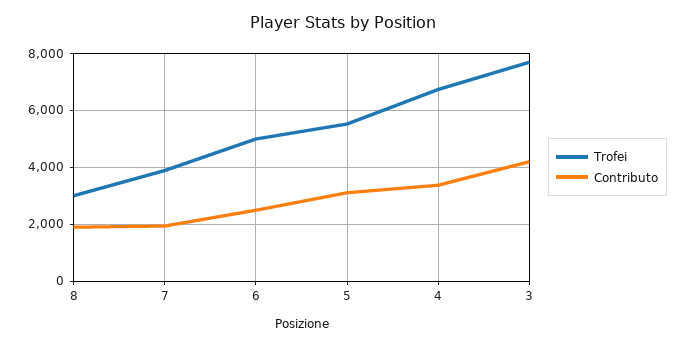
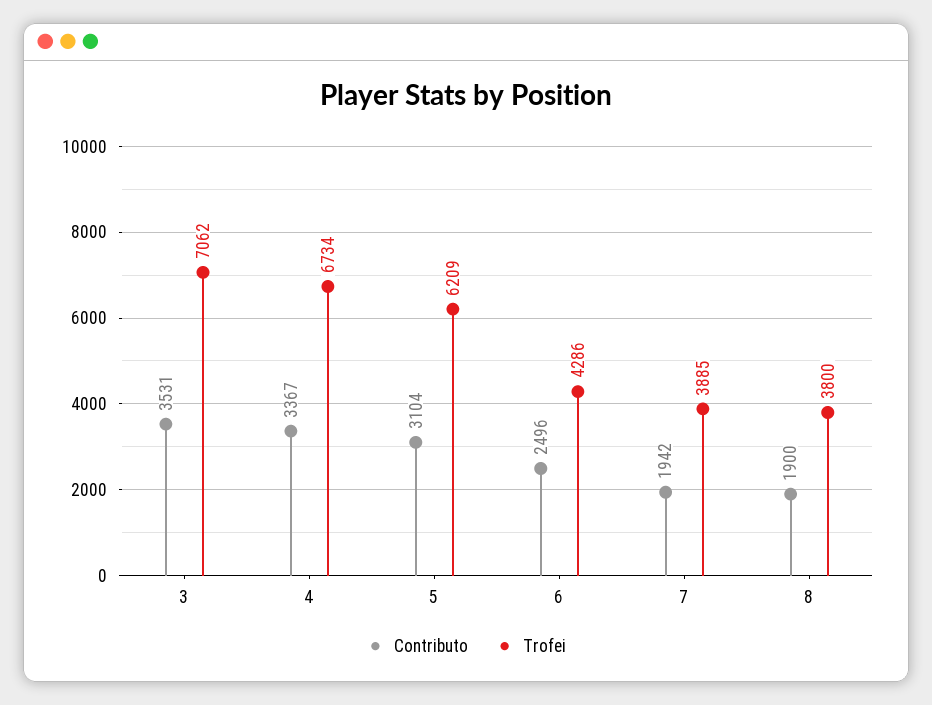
  {
    "Trofei": {
-     "8": 3000,
+     "8": 3800,
      "7": 3885,
-     "6": 5000,
+     "6": 4286,
-     "5": 5500,
+     "5": 6209,
      "4": 6734,
-     "3": 7750
+     "3": 7062
    },
    "Contributo": {
      "8": 1900,
      "7": 1942,
      "6": 2496,
      "5": 3104,
      "4": 3367,
-     "3": 4250
+     "3": 3531
    }
  }

